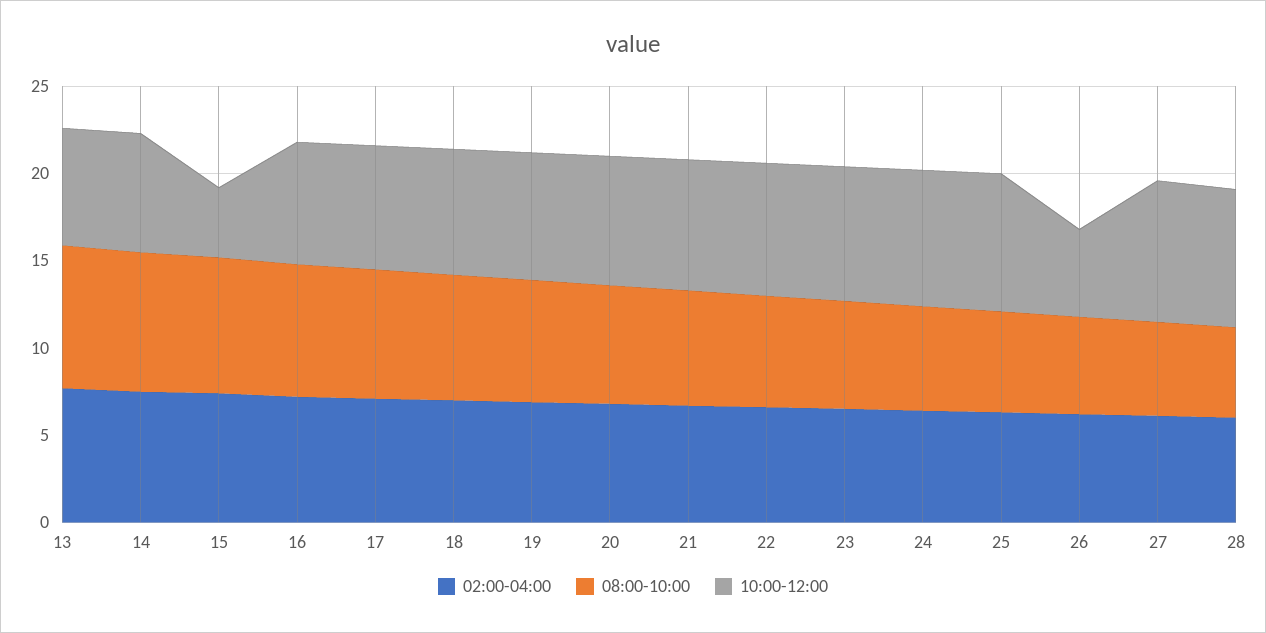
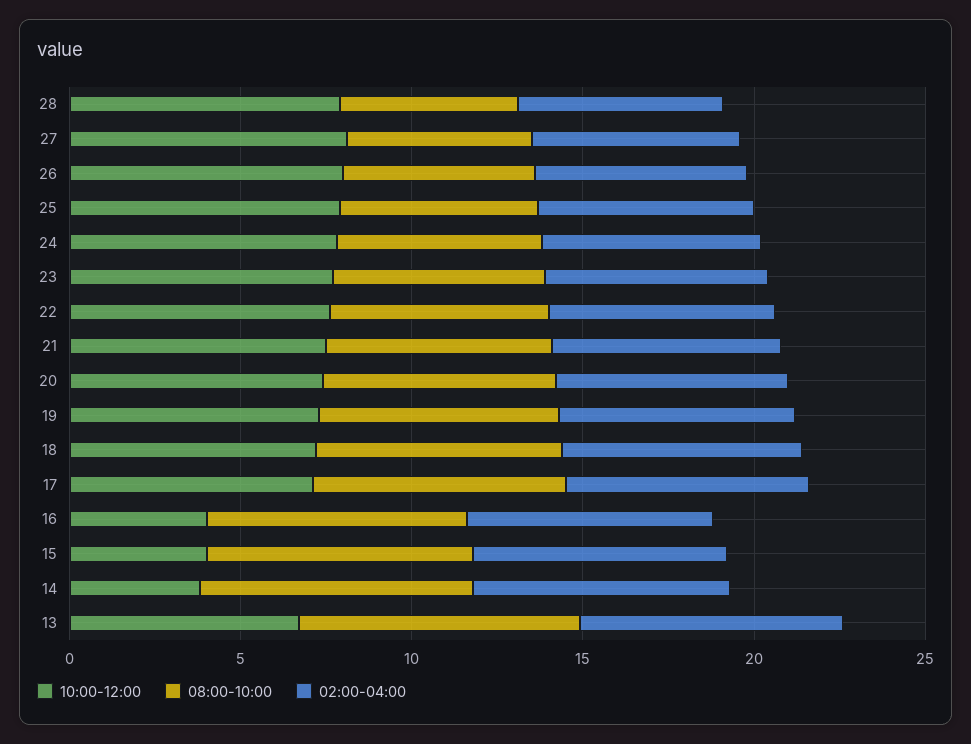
  {
    "02:00-04:00": {
      "13": 8,
      "14": 8,
      "15": 7,
      "16": 7,
      "17": 7,
      "18": 7,
      "19": 7,
      "20": 7,
      "21": 7,
      "22": 7,
      "23": 7,
      "24": 6,
      "25": 6,
      "26": 6,
      "27": 6,
      "28": 6
    },
    "08:00-10:00": {
      "13": 8,
      "14": 8,
      "15": 8,
      "16": 8,
      "17": 7,
      "18": 7,
      "19": 7,
      "20": 7,
      "21": 7,
      "22": 6,
      "23": 6,
      "24": 6,
      "25": 6,
      "26": 6,
      "27": 5,
      "28": 5
    },
    "10:00-12:00": {
      "13": 7,
-     "14": 7,
+     "14": 4,
      "15": 4,
-     "16": 7,
+     "16": 4,
      "17": 7,
      "18": 7,
      "19": 7,
      "20": 7,
      "21": 8,
      "22": 8,
      "23": 8,
      "24": 8,
      "25": 8,
-     "26": 5,
+     "26": 8,
      "27": 8,
      "28": 8
    }
  }

